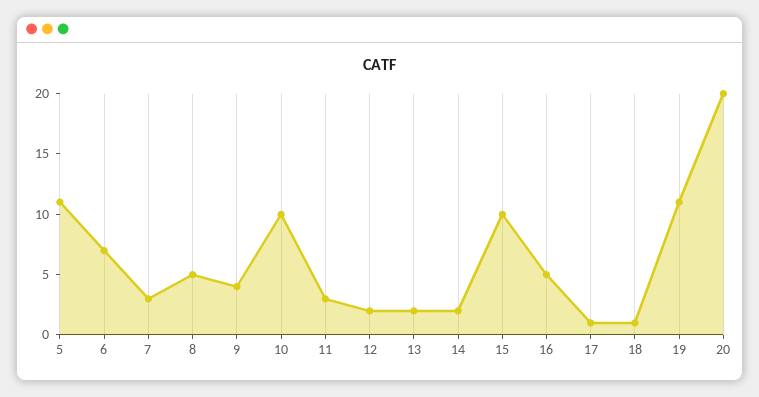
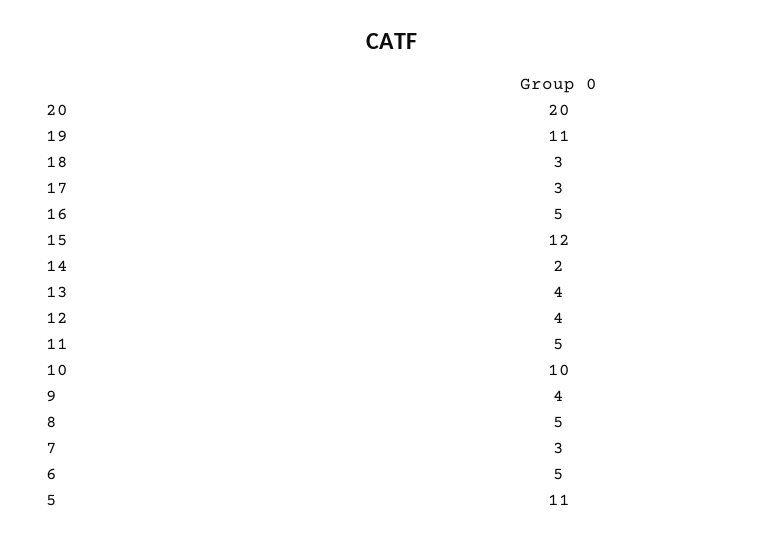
  {
    "5": 11,
-   "6": 7,
+   "6": 5,
    "7": 3,
    "8": 5,
    "9": 4,
    "10": 10,
-   "11": 3,
+   "11": 5,
-   "12": 2,
+   "12": 4,
-   "13": 2,
+   "13": 4,
    "14": 2,
-   "15": 10,
+   "15": 12,
    "16": 5,
-   "17": 1,
+   "17": 3,
-   "18": 1,
+   "18": 3,
    "19": 11,
    "20": 20
  }

